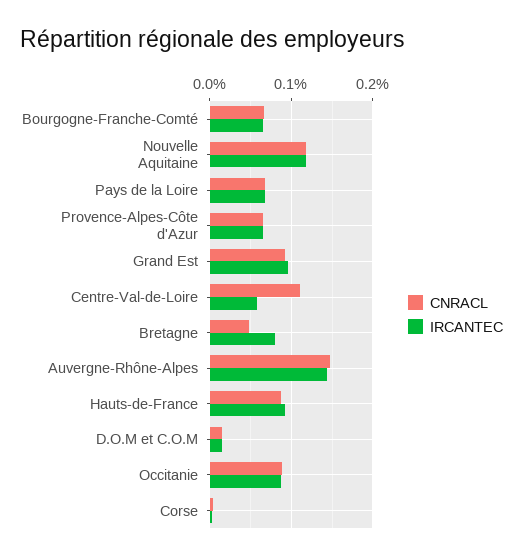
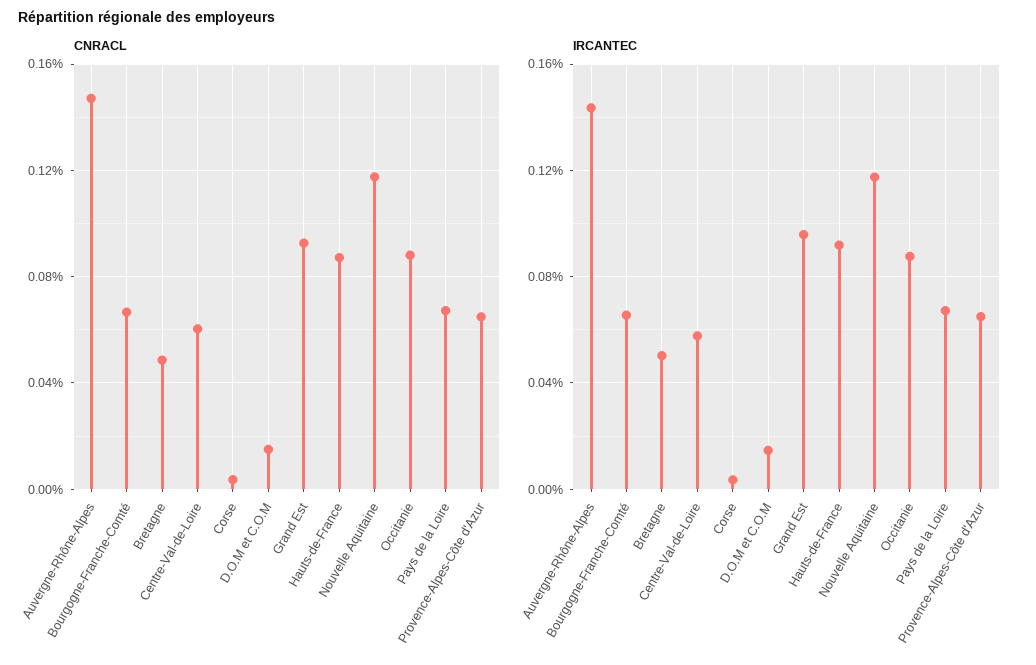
  {
    "CNRACL": {
      "Bourgogne-Franche-Comté": 0.065,
      "Nouvelle Aquitaine": 0.12,
      "Pays de la Loire": 0.065,
      "Provence-Alpes-Côte d'Azur": 0.065,
      "Grand Est": 0.095,
-     "Centre-Val-de-Loire": 0.11,
+     "Centre-Val-de-Loire": 0.06,
      "Bretagne": 0.05,
      "Auvergne-Rhône-Alpes": 0.145,
      "Hauts-de-France": 0.085,
      "D.O.M et C.O.M": 0.015,
      "Occitanie": 0.09,
      "Corse": 0.005
    },
    "IRCANTEC": {
      "Bourgogne-Franche-Comté": 0.065,
      "Nouvelle Aquitaine": 0.12,
      "Pays de la Loire": 0.065,
      "Provence-Alpes-Côte d'Azur": 0.065,
      "Grand Est": 0.095,
      "Centre-Val-de-Loire": 0.06,
-     "Bretagne": 0.08,
+     "Bretagne": 0.05,
      "Auvergne-Rhône-Alpes": 0.145,
      "Hauts-de-France": 0.09,
      "D.O.M et C.O.M": 0.015,
      "Occitanie": 0.09,
      "Corse": 0.005
    }
  }

